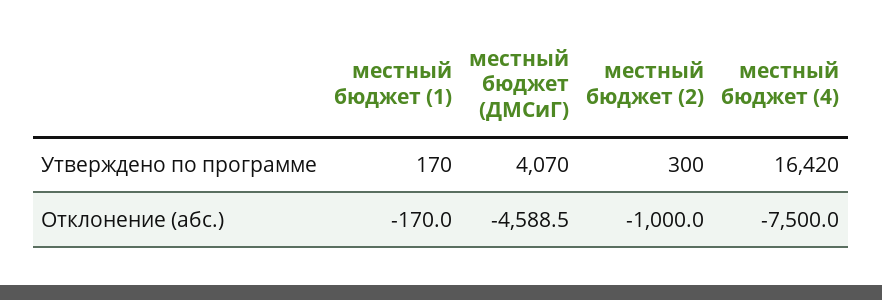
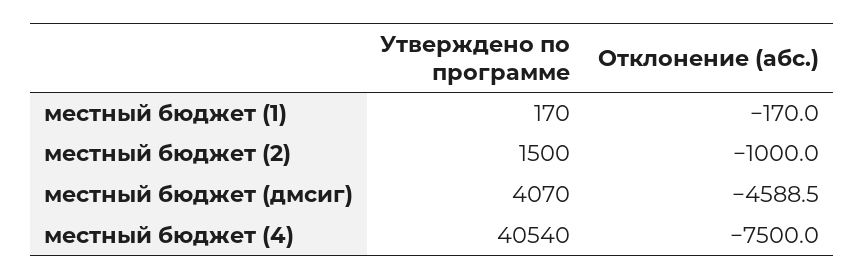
  {
    "местный бюджет (1)": {
      "Утверждено по программе": 170,
      "Отклонение (абс.)": -170
    },
    "местный бюджет (ДМСиГ)": {
      "Утверждено по программе": 4070,
      "Отклонение (абс.)": -4588.5
    },
    "местный бюджет (2)": {
-     "Утверждено по программе": 300,
+     "Утверждено по программе": 1500,
      "Отклонение (абс.)": -1000
    },
    "местный бюджет (4)": {
-     "Утверждено по программе": 16420,
+     "Утверждено по программе": 40540,
      "Отклонение (абс.)": -7500
    }
  }

